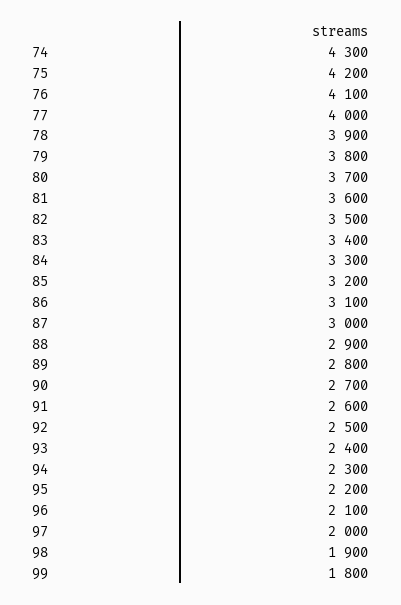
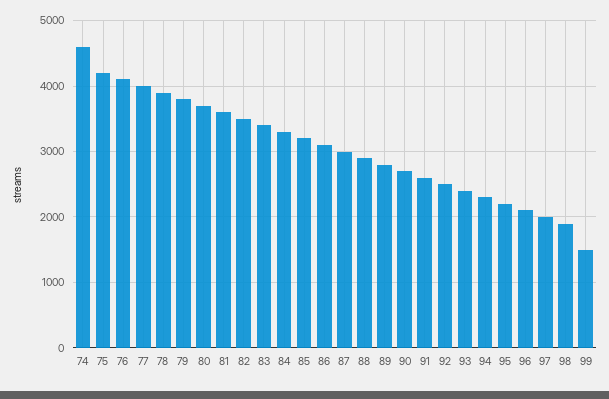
  {
-   "74": 4300,
+   "74": 4600,
    "75": 4200,
    "76": 4100,
    "77": 4000,
    "78": 3900,
    "79": 3800,
    "80": 3700,
    "81": 3600,
    "82": 3500,
    "83": 3400,
    "84": 3300,
    "85": 3200,
    "86": 3100,
    "87": 3000,
    "88": 2900,
    "89": 2800,
    "90": 2700,
    "91": 2600,
    "92": 2500,
    "93": 2400,
    "94": 2300,
    "95": 2200,
    "96": 2100,
    "97": 2000,
    "98": 1900,
-   "99": 1800
+   "99": 1500
  }

